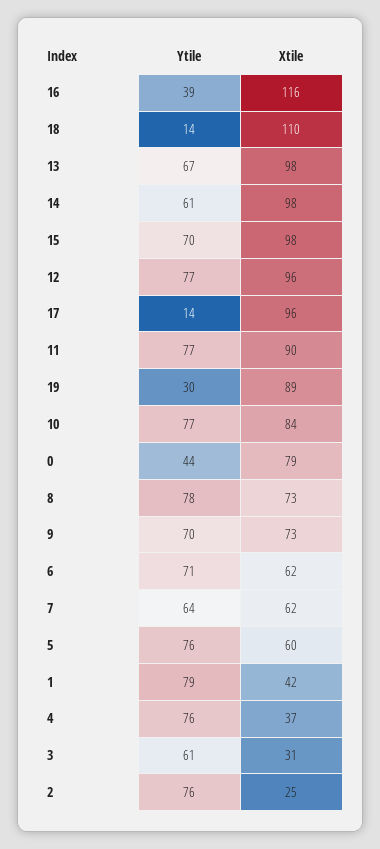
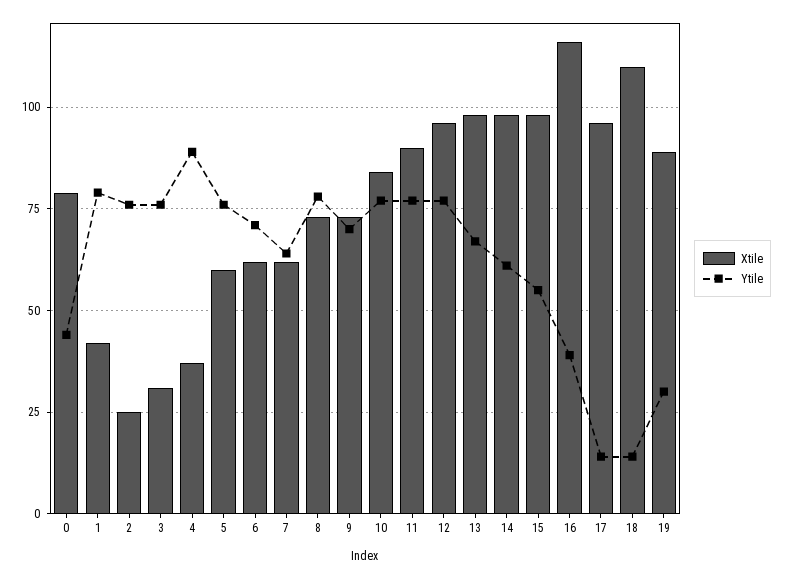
  {
    "Ytile": {
      "16": 39,
      "18": 14,
      "13": 67,
      "14": 61,
-     "15": 70,
+     "15": 55,
      "12": 77,
      "17": 14,
      "11": 77,
      "19": 30,
      "10": 77,
      "0": 44,
      "8": 78,
      "9": 70,
      "6": 71,
      "7": 64,
      "5": 76,
      "1": 79,
-     "4": 76,
+     "4": 90,
-     "3": 61,
+     "3": 75,
      "2": 76
    },
    "Xtile": {
      "16": 116,
      "18": 110,
      "13": 98,
      "14": 98,
      "15": 98,
      "12": 96,
      "17": 96,
      "11": 90,
      "19": 89,
      "10": 84,
      "0": 79,
      "8": 73,
      "9": 73,
      "6": 62,
      "7": 62,
      "5": 60,
      "1": 42,
      "4": 37,
      "3": 31,
      "2": 25
    }
  }

